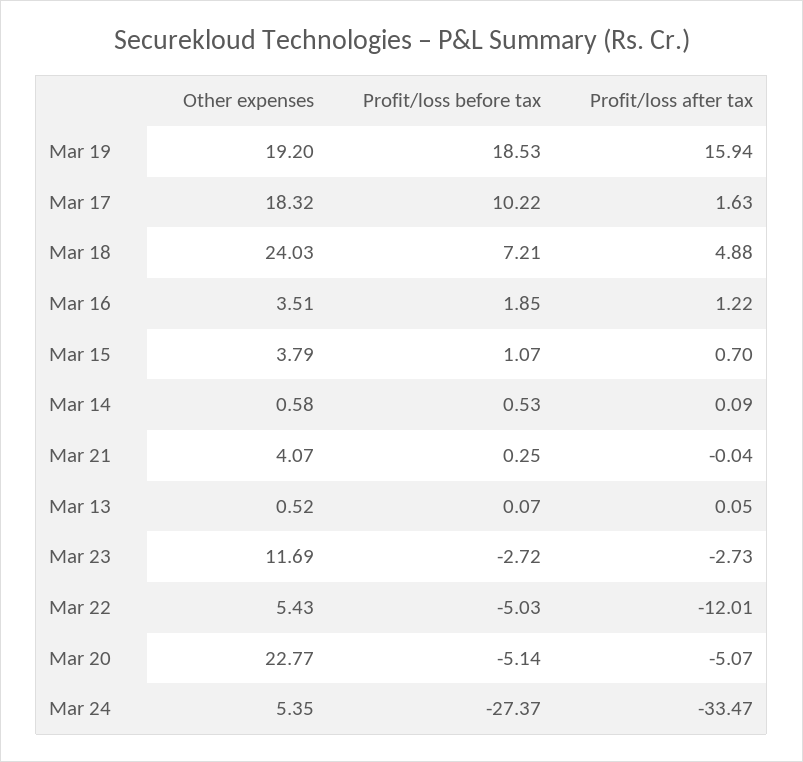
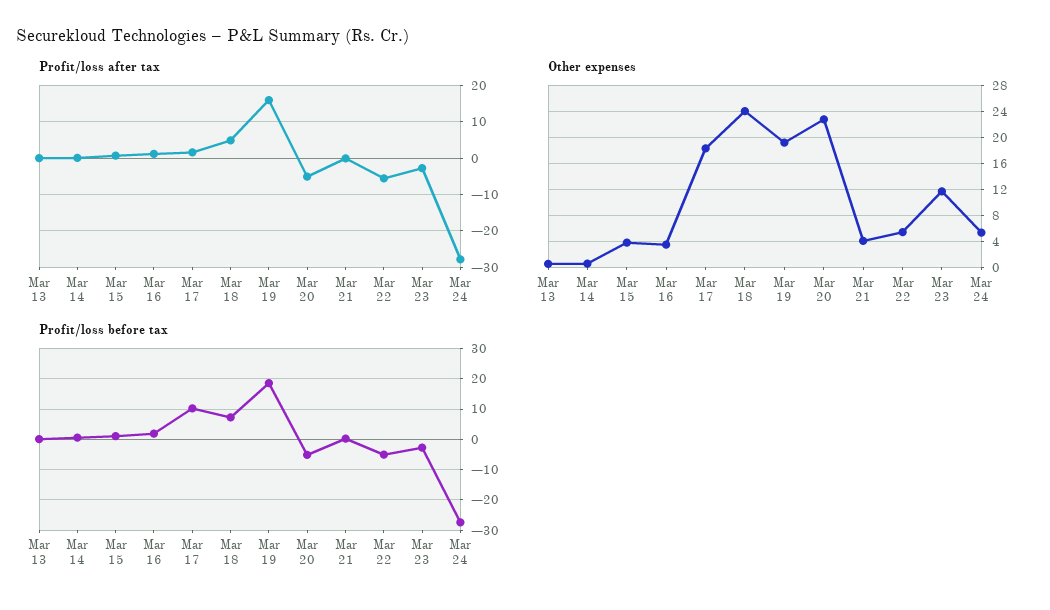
  {
    "Other expenses": {
      "Mar 19": 19.2,
      "Mar 17": 18.32,
      "Mar 18": 24.03,
      "Mar 16": 3.51,
      "Mar 15": 3.79,
      "Mar 14": 0.58,
      "Mar 21": 4.07,
      "Mar 13": 0.52,
      "Mar 23": 11.69,
      "Mar 22": 5.43,
      "Mar 20": 22.77,
      "Mar 24": 5.35
    },
    "Profit/loss before tax": {
      "Mar 19": 18.53,
      "Mar 17": 10.22,
      "Mar 18": 7.21,
      "Mar 16": 1.85,
      "Mar 15": 1.07,
      "Mar 14": 0.53,
      "Mar 21": 0.25,
      "Mar 13": 0.07,
      "Mar 23": -2.72,
      "Mar 22": -5.03,
      "Mar 20": -5.14,
      "Mar 24": -27.37
    },
    "Profit/loss after tax": {
      "Mar 19": 15.94,
      "Mar 17": 1.63,
      "Mar 18": 4.88,
      "Mar 16": 1.22,
      "Mar 15": 0.7,
      "Mar 14": 0.09,
      "Mar 21": -0.04,
      "Mar 13": 0.05,
      "Mar 23": -2.73,
-     "Mar 22": -12.01,
+     "Mar 22": -6,
      "Mar 20": -5.07,
-     "Mar 24": -33.47
+     "Mar 24": -28
    }
  }

